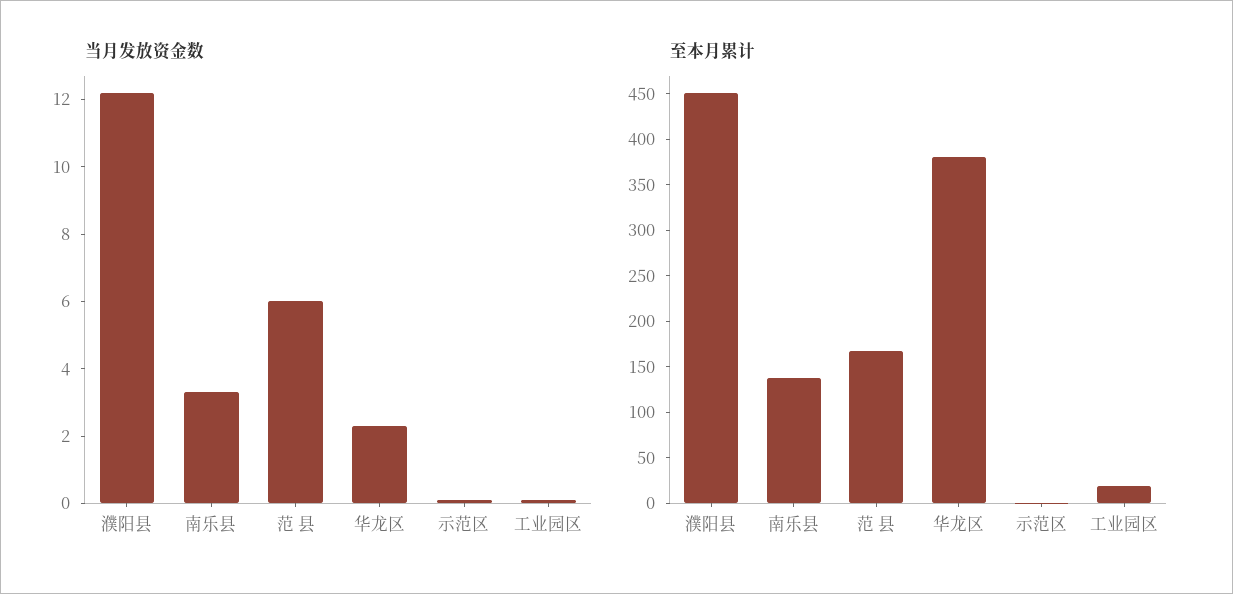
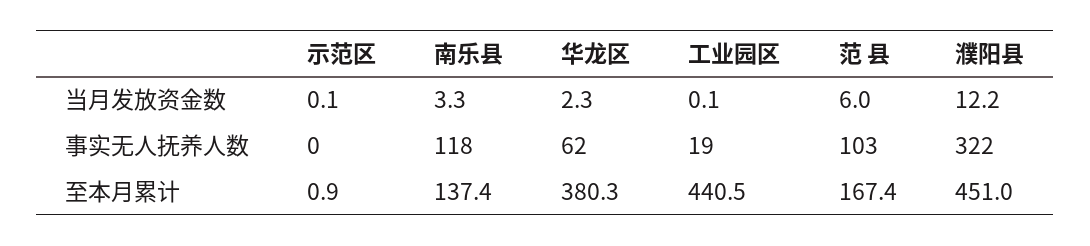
  {
    "当月发放资金数": {
      "濮阳县": 12.2,
      "南乐县": 3.3,
      "范 县": 6,
      "华龙区": 2.3,
      "示范区": 0.1,
      "工业园区": 0.1
    },
    "至本月累计": {
      "濮阳县": 451,
      "南乐县": 137.4,
      "范 县": 167.4,
      "华龙区": 380.3,
      "示范区": 0.9,
-     "工业园区": 20
+     "工业园区": 440.5
-   }
+   },
+   "事实无人抚养人数": {
+     "示范区": 0,
+     "南乐县": 118,
+     "华龙区": 62,
+     "工业园区": 19,
+     "范 县": 103,
+     "濮阳县": 322
+   }
  }

